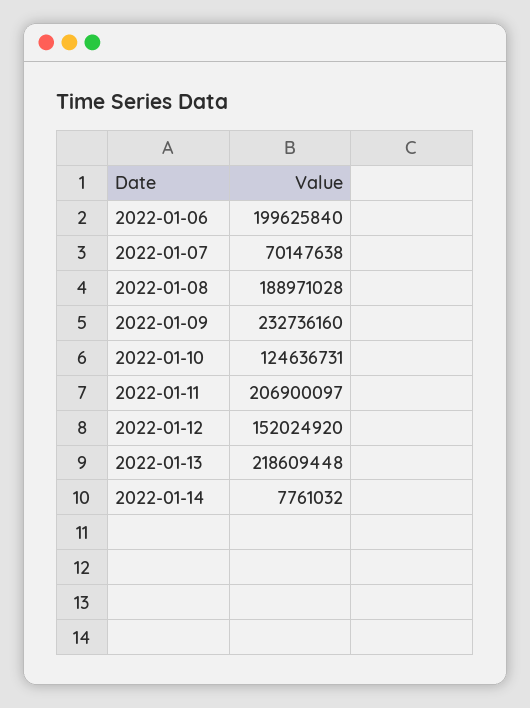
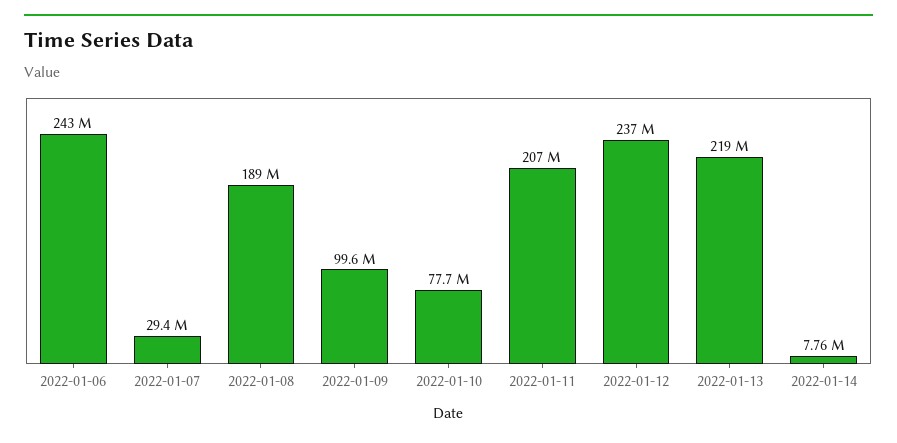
  {
-   "2022-01-06": 199625840,
+   "2022-01-06": 243000000,
-   "2022-01-07": 70147638,
+   "2022-01-07": 29400000,
    "2022-01-08": 188971028,
-   "2022-01-09": 232736160,
+   "2022-01-09": 99600000,
-   "2022-01-10": 124636731,
+   "2022-01-10": 77700000,
    "2022-01-11": 206900097,
-   "2022-01-12": 152024920,
+   "2022-01-12": 237000000,
    "2022-01-13": 218609448,
    "2022-01-14": 7761032
  }

